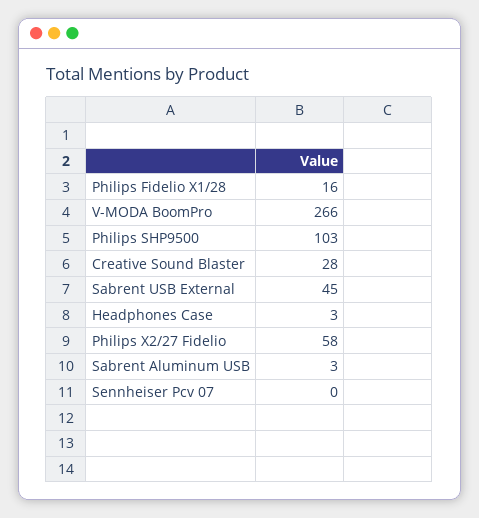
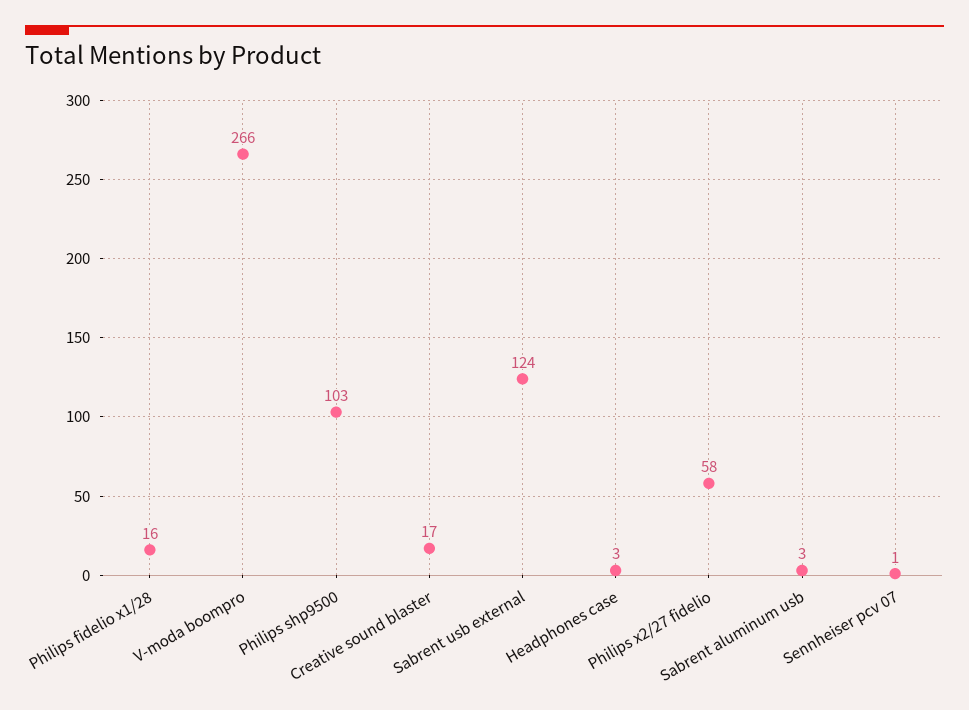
  {
    "Philips Fidelio X1/28": 16,
    "V-MODA BoomPro": 266,
    "Philips SHP9500": 103,
-   "Creative Sound Blaster": 28,
+   "Creative Sound Blaster": 17,
-   "Sabrent USB External": 45,
+   "Sabrent USB External": 124,
    "Headphones Case": 3,
    "Philips X2/27 Fidelio": 58,
    "Sabrent Aluminum USB": 3,
-   "Sennheiser Pcv 07": 0
+   "Sennheiser Pcv 07": 1
  }

